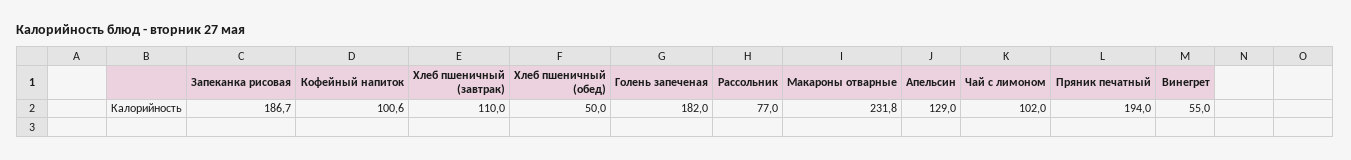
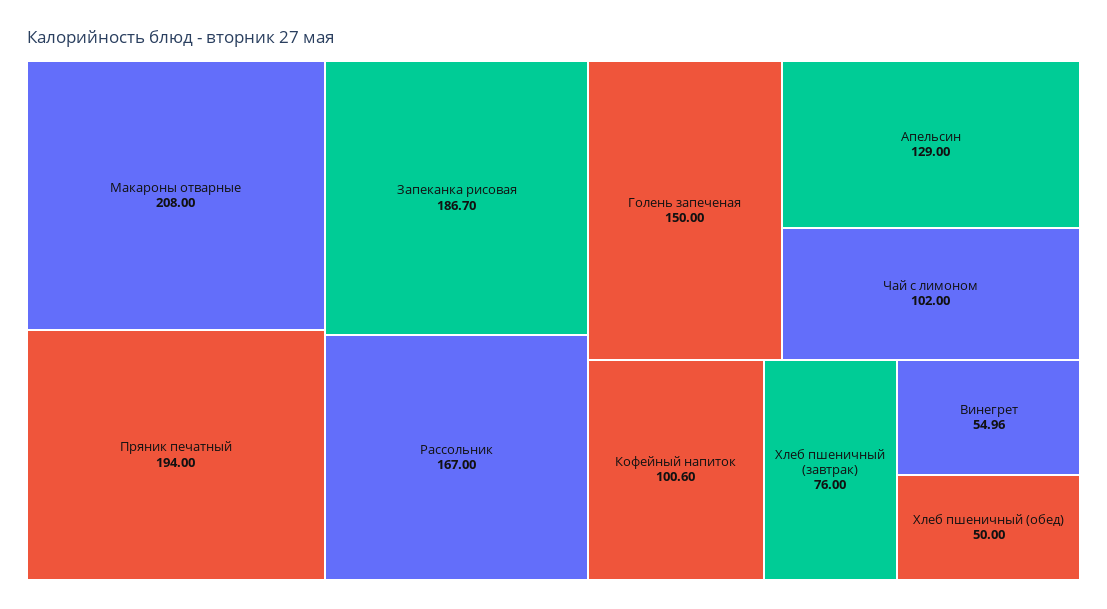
  {
    "Запеканка рисовая": 186.7,
    "Кофейный напиток": 100.6,
-   "Хлеб пшеничный (завтрак)": 110,
+   "Хлеб пшеничный (завтрак)": 76,
    "Хлеб пшеничный (обед)": 50,
-   "Голень запеченая": 182,
+   "Голень запеченая": 150,
-   "Рассольник": 77,
+   "Рассольник": 167,
-   "Макароны отварные": 231.8,
+   "Макароны отварные": 208,
    "Апельсин": 129,
    "Чай с лимоном": 102,
    "Пряник печатный": 194,
    "Винегрет": 54.96
  }

